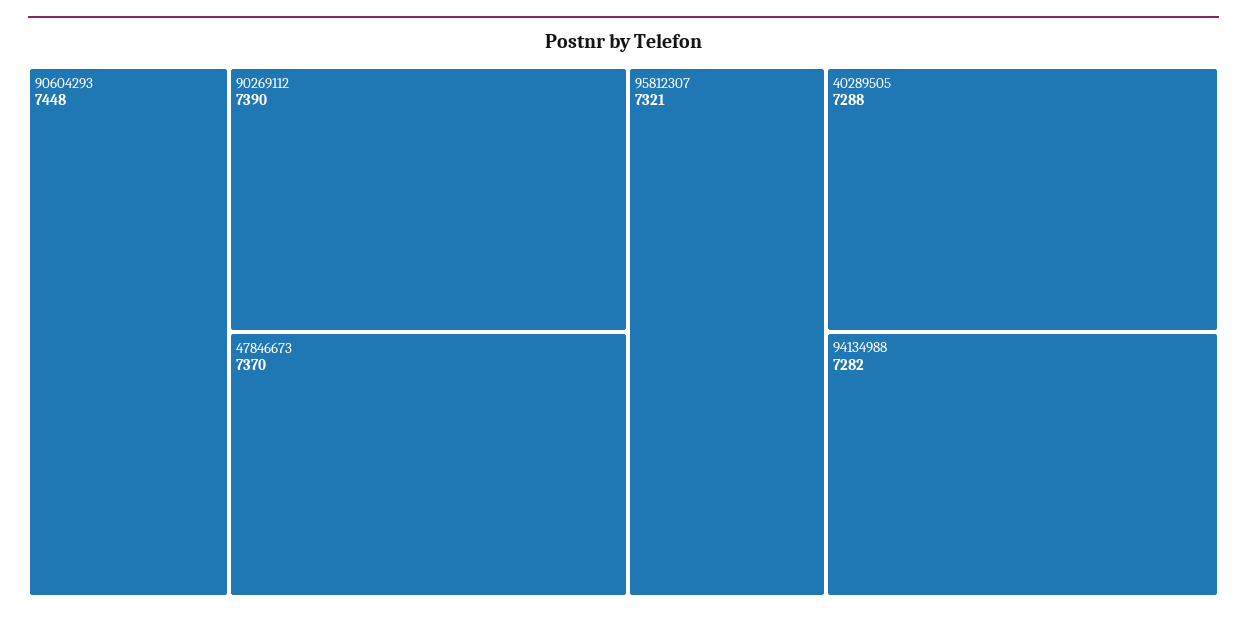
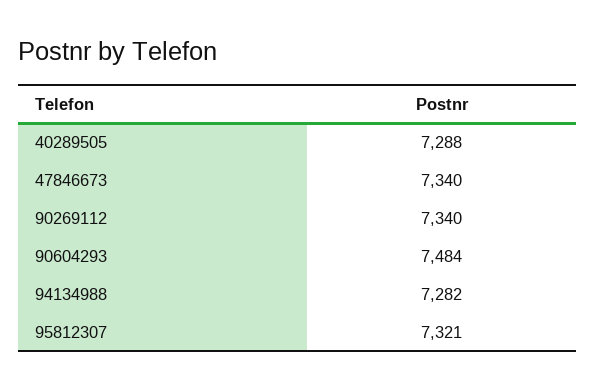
  {
-   "90604293": 7448,
+   "90604293": 7484,
-   "90269112": 7390,
+   "90269112": 7340,
-   "47846673": 7370,
+   "47846673": 7340,
    "95812307": 7321,
    "40289505": 7288,
    "94134988": 7282
  }

